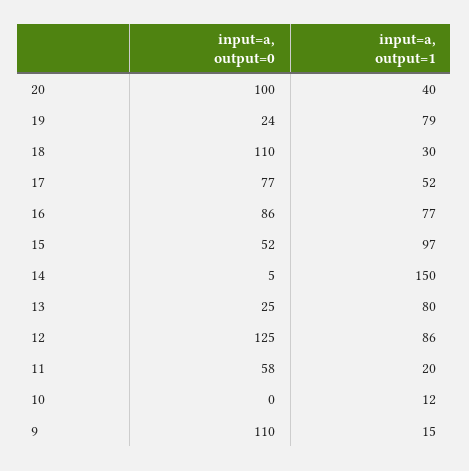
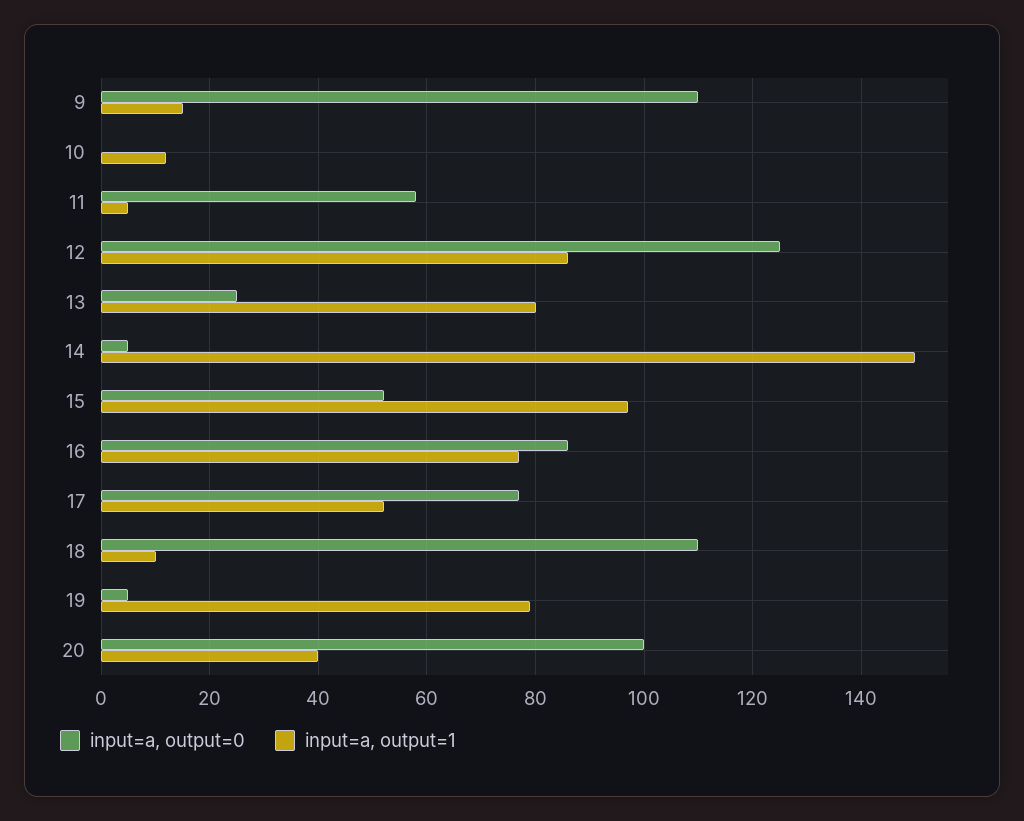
  {
    "input=a, output=0": {
      "20": 100,
-     "19": 24,
+     "19": 5,
      "18": 110,
      "17": 77,
      "16": 86,
      "15": 52,
      "14": 5,
      "13": 25,
      "12": 125,
      "11": 58,
      "10": 0,
      "9": 110
    },
    "input=a, output=1": {
      "20": 40,
      "19": 79,
-     "18": 30,
+     "18": 10,
      "17": 52,
      "16": 77,
      "15": 97,
      "14": 150,
      "13": 80,
      "12": 86,
-     "11": 20,
+     "11": 5,
      "10": 12,
      "9": 15
    }
  }

